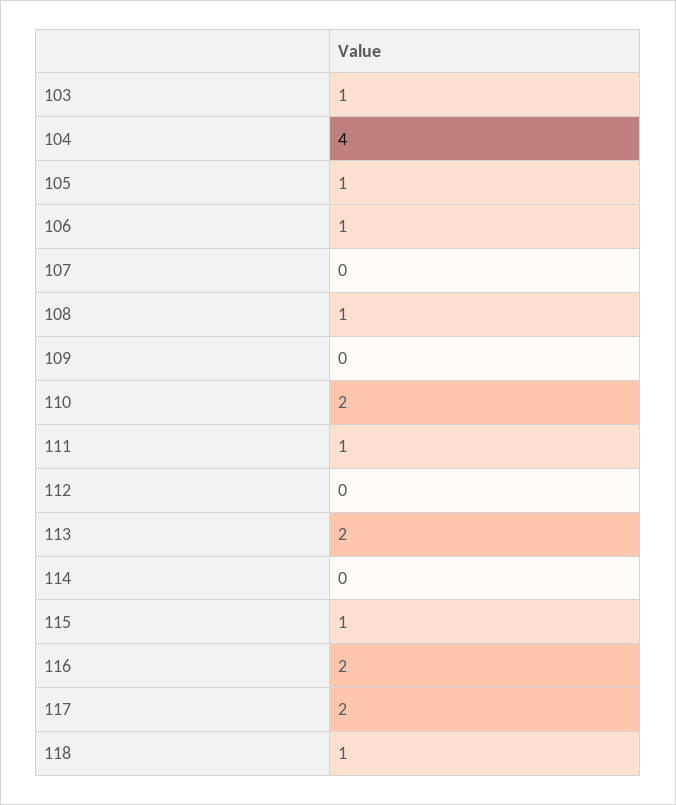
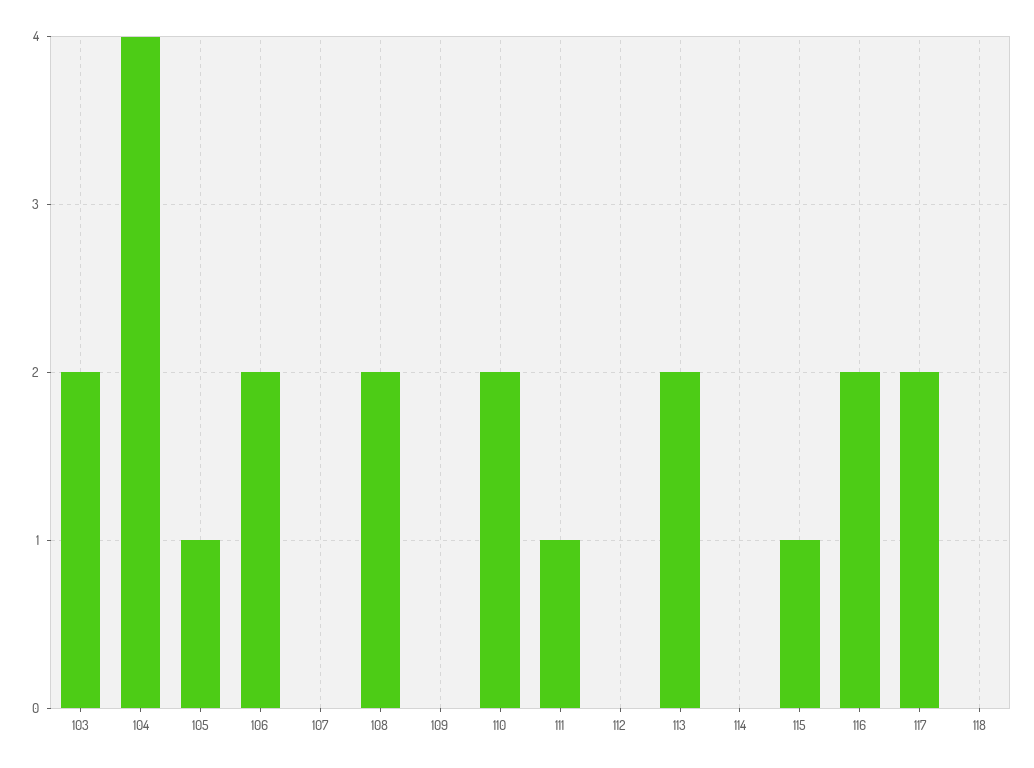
  {
-   "103": 1,
+   "103": 2,
    "104": 4,
    "105": 1,
-   "106": 1,
+   "106": 2,
    "107": 0,
-   "108": 1,
+   "108": 2,
    "109": 0,
    "110": 2,
    "111": 1,
    "112": 0,
    "113": 2,
    "114": 0,
    "115": 1,
    "116": 2,
    "117": 2,
-   "118": 1
+   "118": 0
  }

